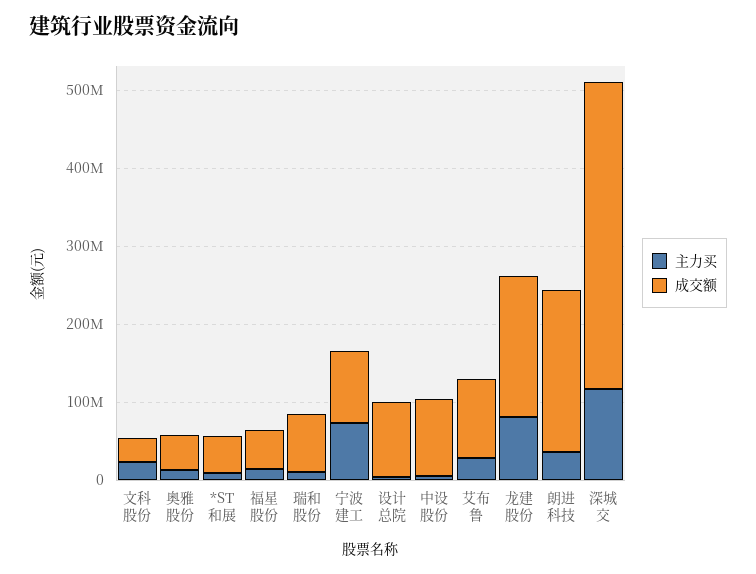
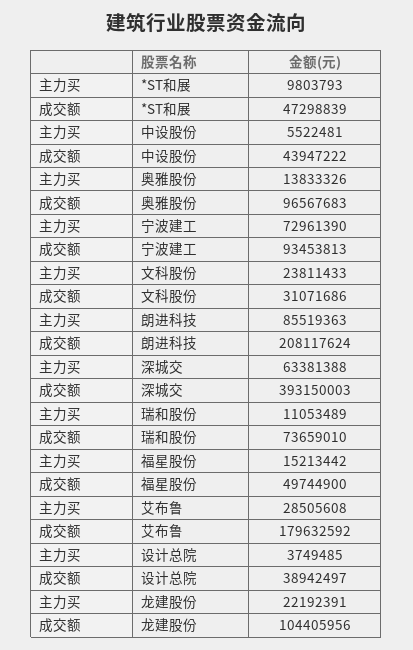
  {
    "主力买": {
      "文科股份": 23811433,
      "奥雅股份": 13833326,
      "*ST和展": 9803793,
      "福星股份": 15213442,
      "瑞和股份": 11053489,
      "宁波建工": 72961390,
      "设计总院": 3749485,
      "中设股份": 5522481,
      "艾布鲁": 28505608,
-     "龙建股份": 80000000,
+     "龙建股份": 22192391,
-     "朗进科技": 40000000,
+     "朗进科技": 85519363,
-     "深城交": 120000000
+     "深城交": 63381388
    },
    "成交额": {
      "文科股份": 31071686,
-     "奥雅股份": 40000000,
+     "奥雅股份": 96567683,
      "*ST和展": 47298839,
      "福星股份": 49744900,
      "瑞和股份": 73659010,
      "宁波建工": 93453813,
-     "设计总院": 100000000,
+     "设计总院": 38942497,
-     "中设股份": 100000000,
+     "中设股份": 43947222,
-     "艾布鲁": 100000000,
+     "艾布鲁": 179632592,
-     "龙建股份": 180000000,
+     "龙建股份": 104405956,
      "朗进科技": 208117624,
      "深城交": 393150003
    }
  }

